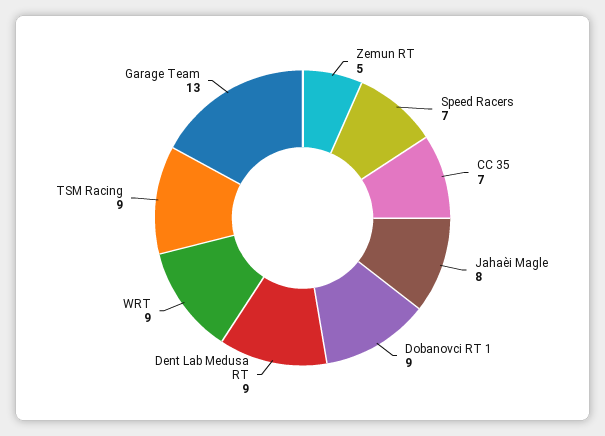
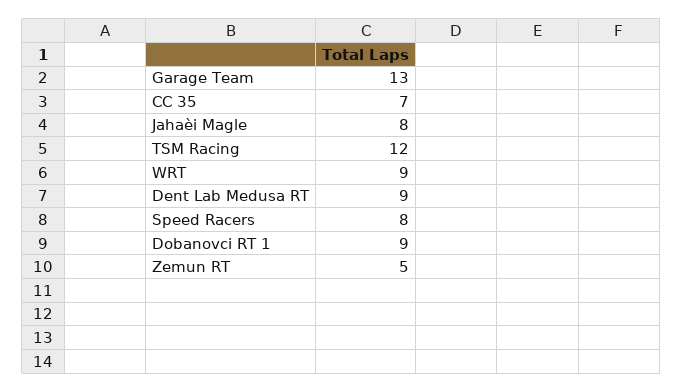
  {
    "Zemun RT": 5,
-   "Speed Racers": 7,
+   "Speed Racers": 8,
    "CC 35": 7,
    "Jahaèi Magle": 8,
    "Dobanovci RT 1": 9,
    "Dent Lab Medusa RT": 9,
    "WRT": 9,
-   "TSM Racing": 9,
+   "TSM Racing": 12,
    "Garage Team": 13
  }

